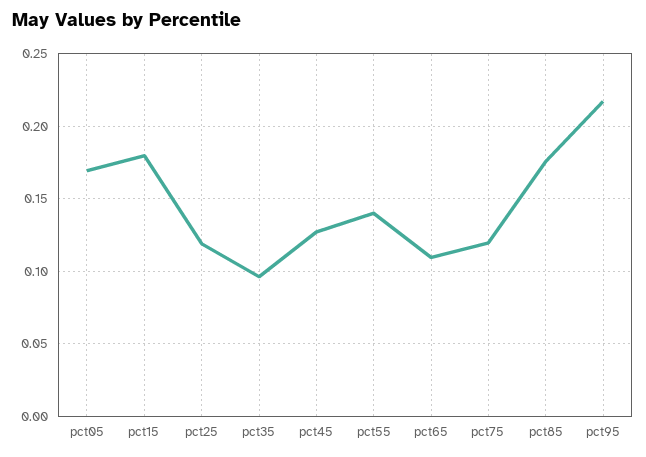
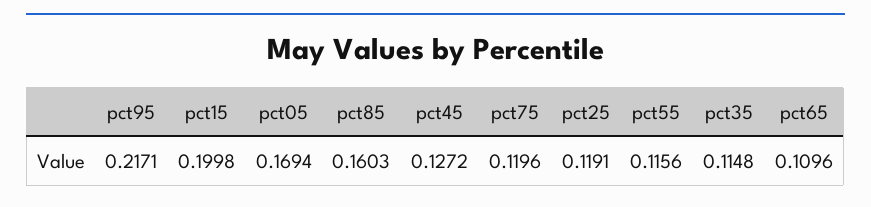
  {
    "pct05": 0.1694,
-   "pct15": 0.18,
+   "pct15": 0.1998,
    "pct25": 0.1191,
-   "pct35": 0.095,
+   "pct35": 0.1148,
    "pct45": 0.1272,
-   "pct55": 0.14,
+   "pct55": 0.1156,
    "pct65": 0.1096,
    "pct75": 0.1196,
-   "pct85": 0.175,
+   "pct85": 0.1603,
    "pct95": 0.2171
  }

